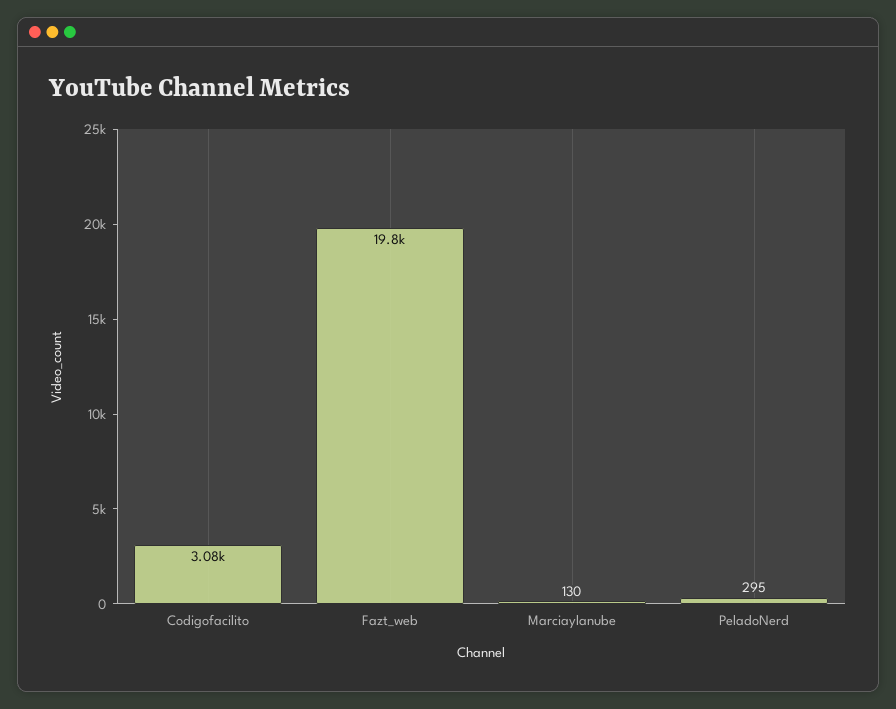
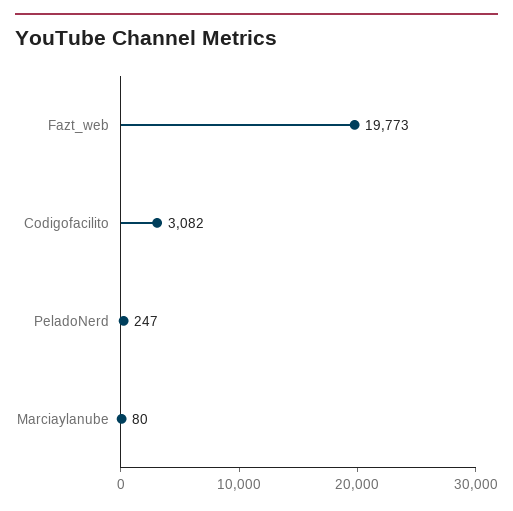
  {
    "Codigofacilito": 3082,
    "Fazt_web": 19773,
-   "Marciaylanube": 130,
+   "Marciaylanube": 80,
-   "PeladoNerd": 295
+   "PeladoNerd": 247
  }

